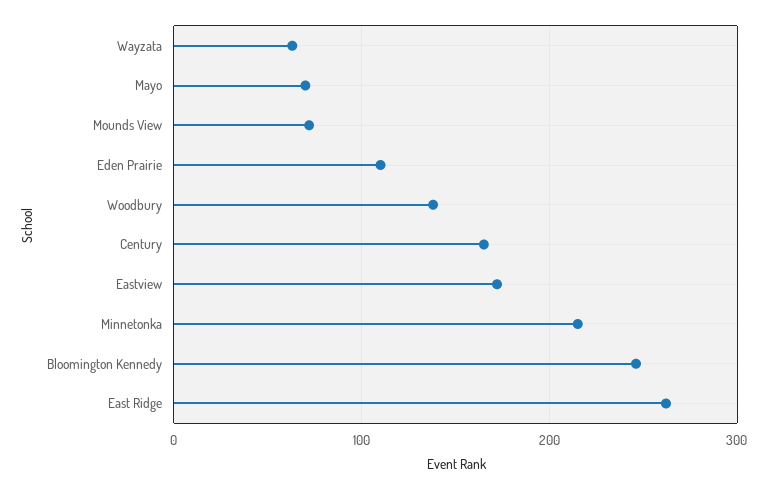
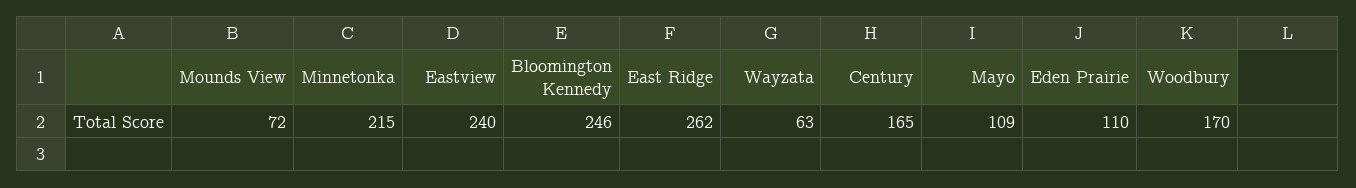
  {
    "Wayzata": 63,
-   "Mayo": 70,
+   "Mayo": 109,
    "Mounds View": 72,
    "Eden Prairie": 110,
-   "Woodbury": 140,
+   "Woodbury": 170,
    "Century": 165,
-   "Eastview": 170,
+   "Eastview": 240,
    "Minnetonka": 215,
    "Bloomington Kennedy": 246,
    "East Ridge": 262
  }

